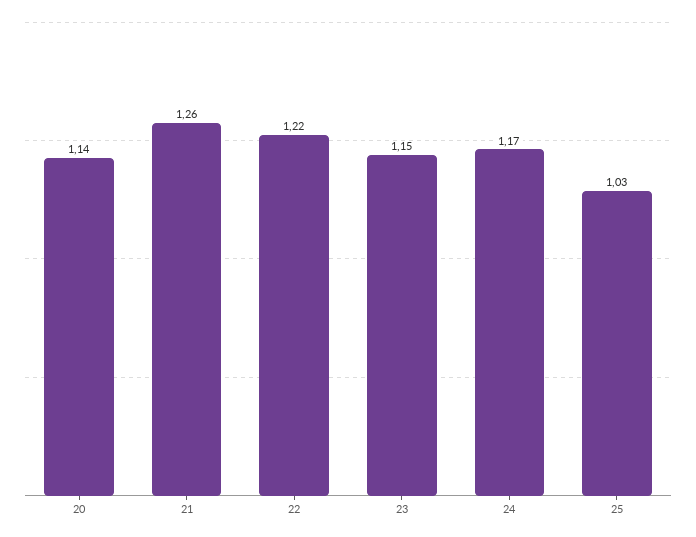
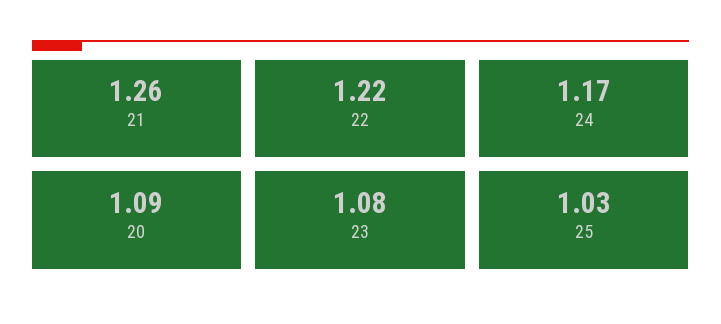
  {
-   "20": 1.14,
+   "20": 1.09,
    "21": 1.26,
    "22": 1.22,
-   "23": 1.15,
+   "23": 1.08,
    "24": 1.17,
    "25": 1.03
  }

